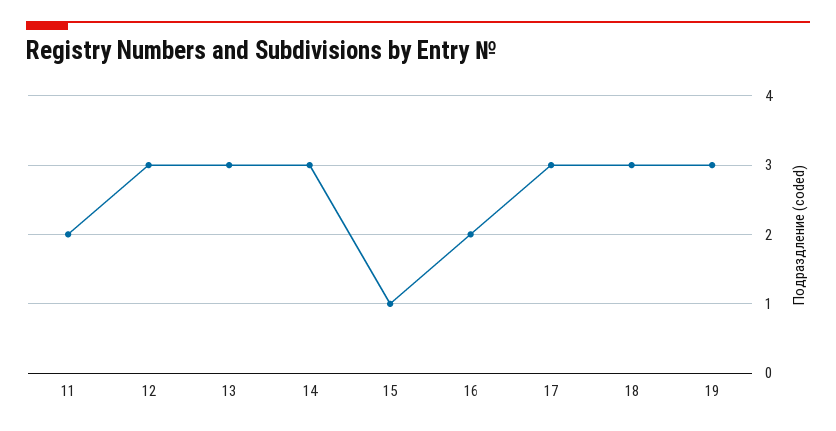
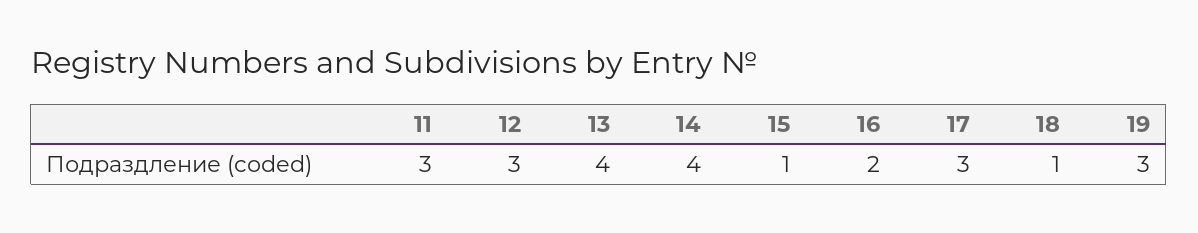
  {
-   "11": 2,
+   "11": 3,
    "12": 3,
-   "13": 3,
+   "13": 4,
-   "14": 3,
+   "14": 4,
    "15": 1,
    "16": 2,
    "17": 3,
-   "18": 3,
+   "18": 1,
    "19": 3
  }

